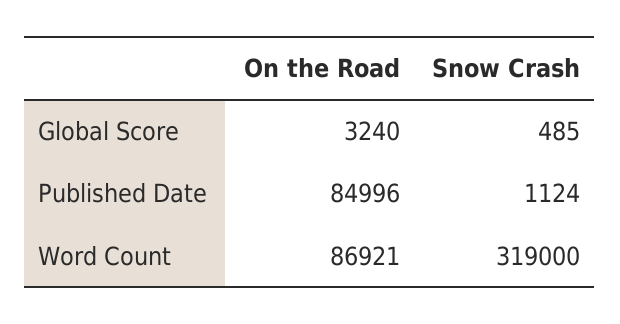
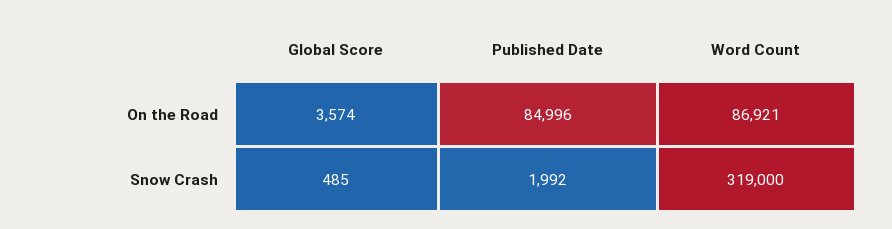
  {
    "On the Road": {
-     "Global Score": 3240,
+     "Global Score": 3574,
      "Published Date": 84996,
      "Word Count": 86921
    },
    "Snow Crash": {
      "Global Score": 485,
-     "Published Date": 1124,
+     "Published Date": 1992,
      "Word Count": 319000
    }
  }

